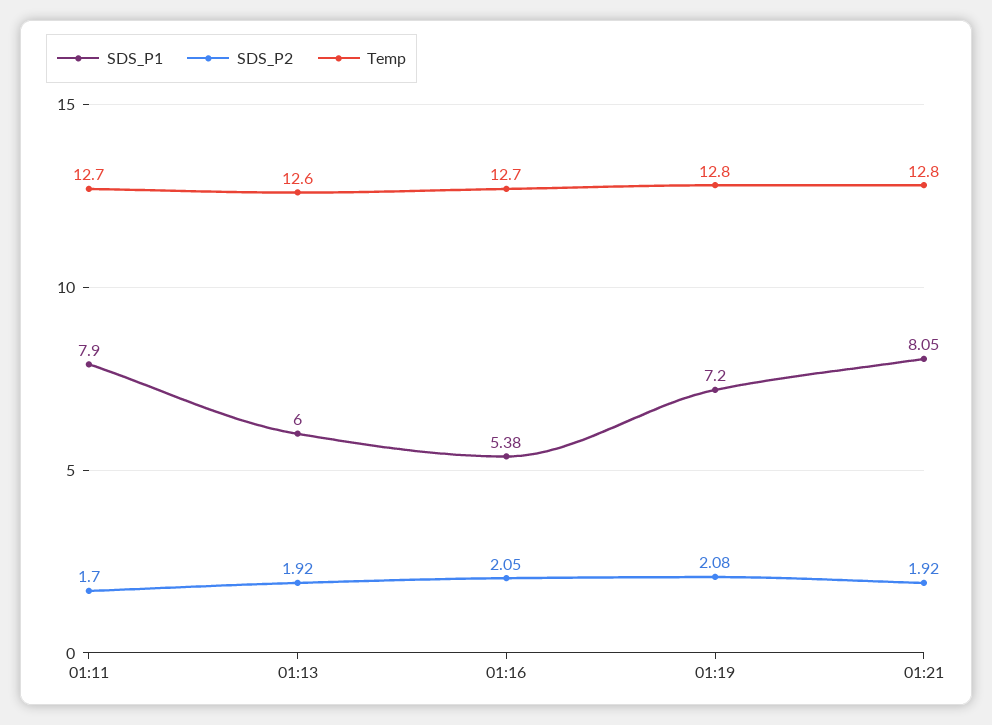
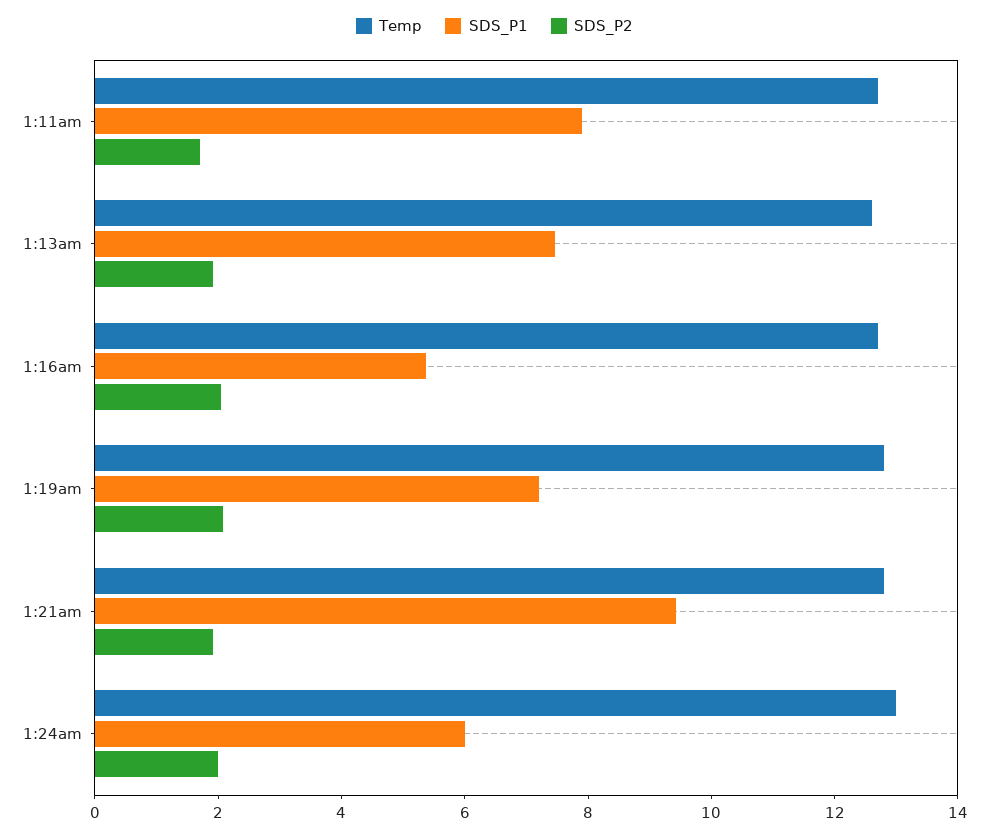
  {
    "SDS_P1": {
      "01:11": 7.9,
-     "01:13": 6,
+     "01:13": 7.5,
      "01:16": 5.38,
      "01:19": 7.2,
-     "01:21": 8.05
+     "01:21": 9.5,
+     "1:24am": 6
    },
    "SDS_P2": {
      "01:11": 1.7,
      "01:13": 1.92,
      "01:16": 2.05,
      "01:19": 2.08,
-     "01:21": 1.92
+     "01:21": 1.92,
+     "1:24am": 2
    },
    "Temp": {
      "01:11": 12.7,
      "01:13": 12.6,
      "01:16": 12.7,
      "01:19": 12.8,
-     "01:21": 12.8
+     "01:21": 12.8,
+     "1:24am": 13
    }
  }

